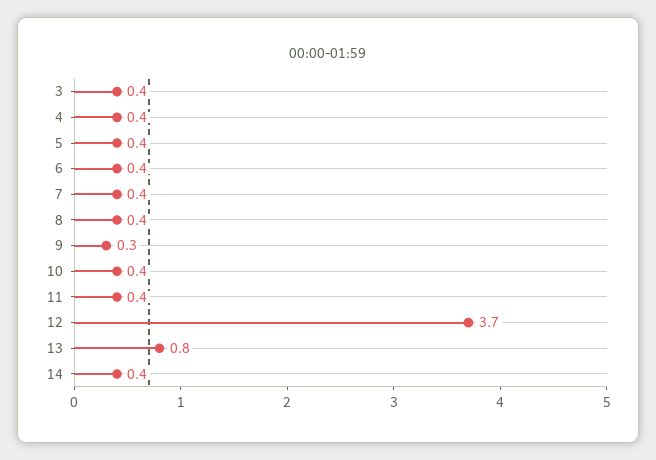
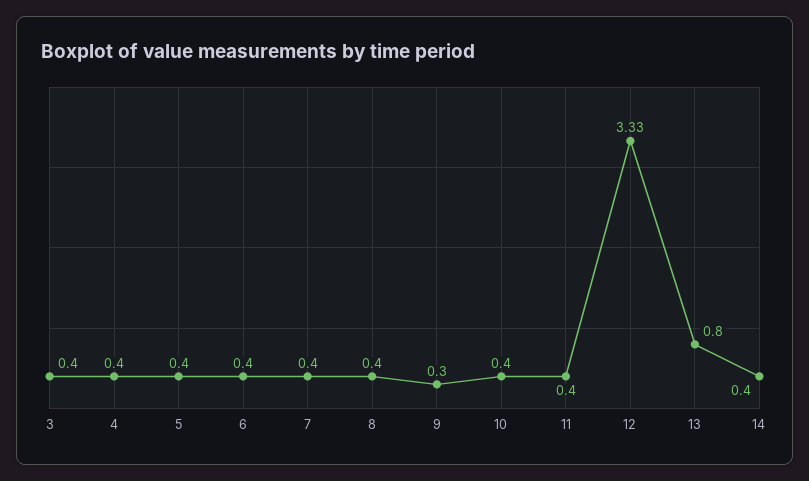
  {
    "3": 0.4,
    "4": 0.4,
    "5": 0.4,
    "6": 0.4,
    "7": 0.4,
    "8": 0.4,
    "9": 0.3,
    "10": 0.4,
    "11": 0.4,
-   "12": 3.7,
+   "12": 3.33,
    "13": 0.8,
    "14": 0.4
  }

